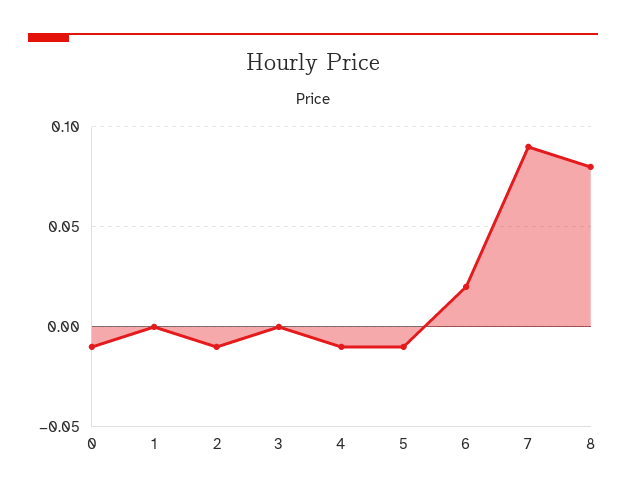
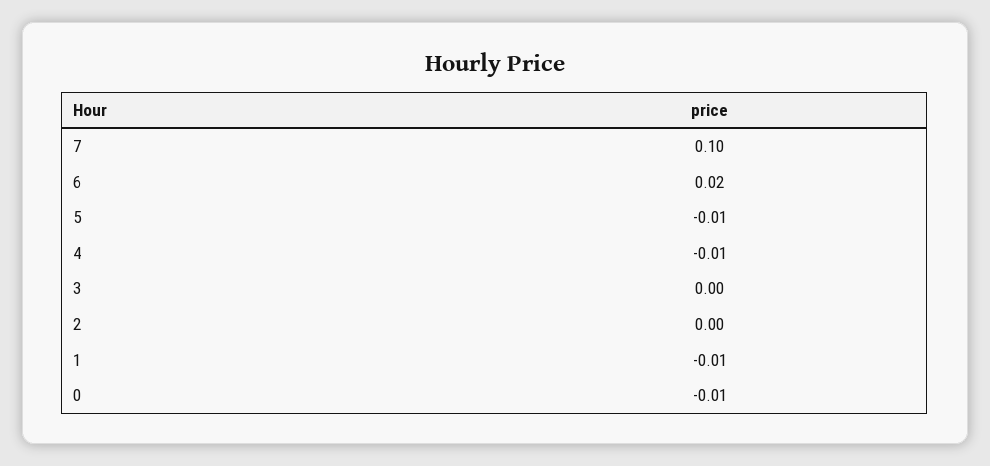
  {
    "0": -0.01,
-   "1": 0,
+   "1": -0.01,
-   "2": -0.01,
+   "2": 0,
    "3": 0,
    "4": -0.01,
    "5": -0.01,
    "6": 0.02,
-   "7": 0.09,
+   "7": 0.1
-   "8": 0.08
  }

